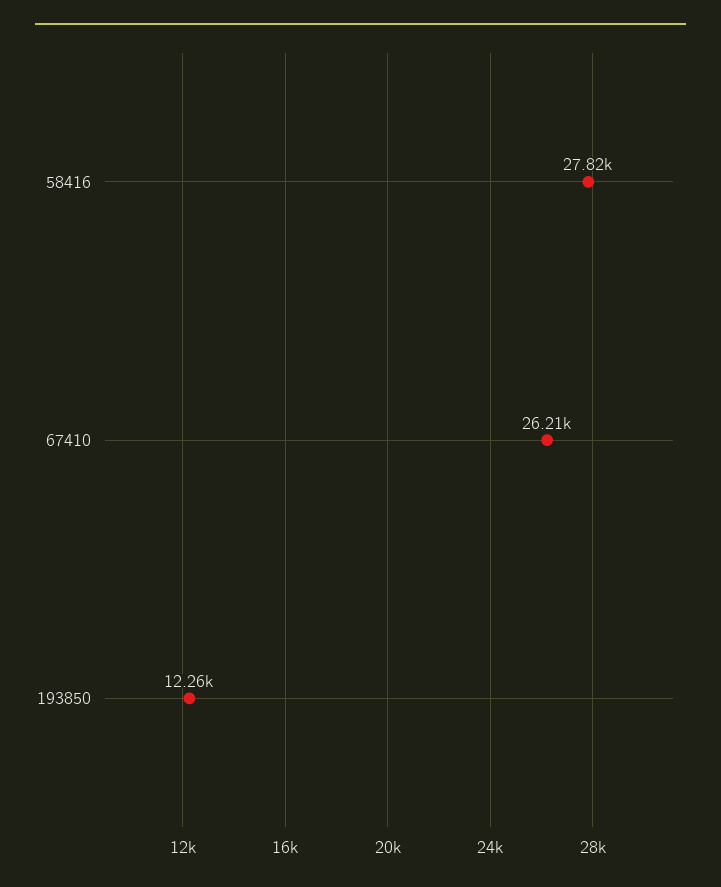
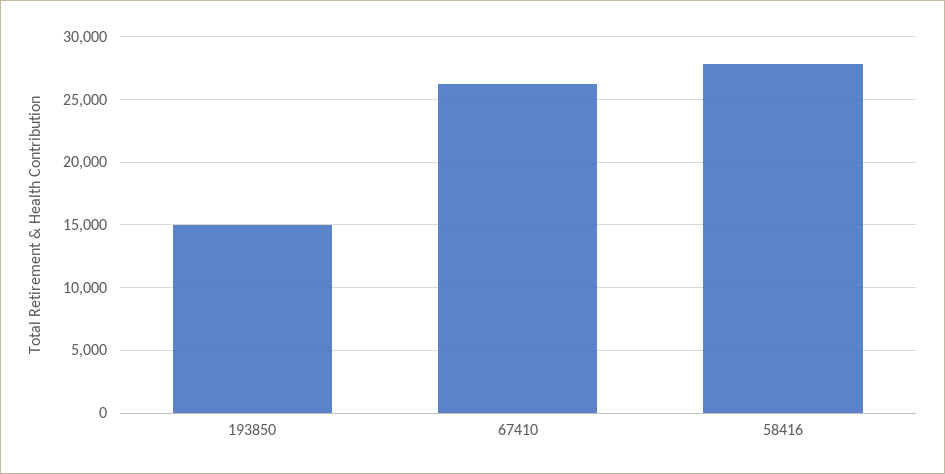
  {
    "58416": 27820,
    "67410": 26210,
-   "193850": 12260
+   "193850": 15000
  }

